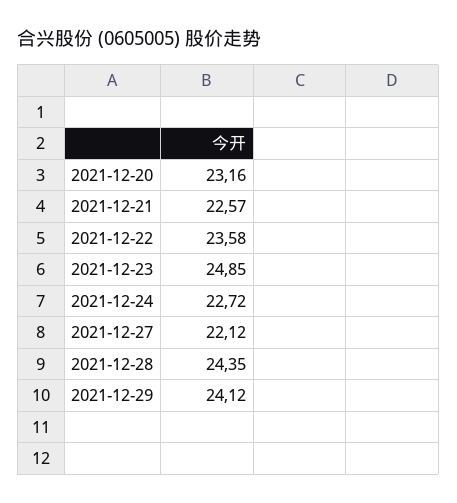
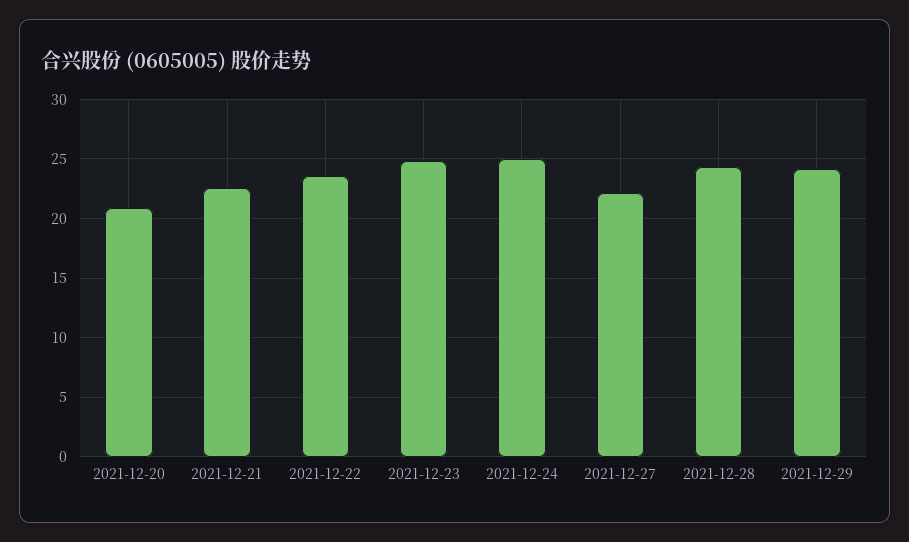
  {
-   "2021-12-20": 23.16,
+   "2021-12-20": 21,
    "2021-12-21": 22.57,
    "2021-12-22": 23.58,
    "2021-12-23": 24.85,
-   "2021-12-24": 22.72,
+   "2021-12-24": 25,
    "2021-12-27": 22.12,
    "2021-12-28": 24.35,
    "2021-12-29": 24.12
  }

